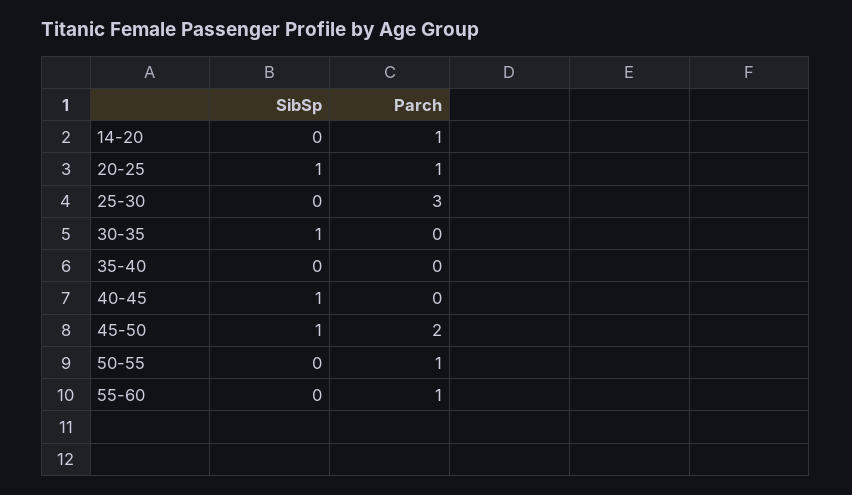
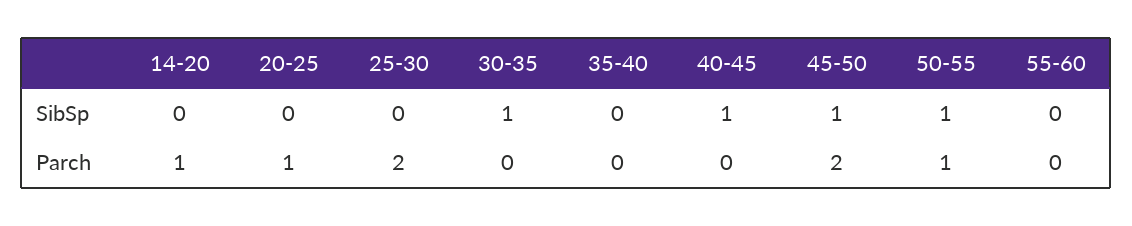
  {
    "SibSp": {
      "14-20": 0,
-     "20-25": 1,
+     "20-25": 0,
      "25-30": 0,
      "30-35": 1,
      "35-40": 0,
      "40-45": 1,
      "45-50": 1,
-     "50-55": 0,
+     "50-55": 1,
      "55-60": 0
    },
    "Parch": {
      "14-20": 1,
      "20-25": 1,
-     "25-30": 3,
+     "25-30": 2,
      "30-35": 0,
      "35-40": 0,
      "40-45": 0,
      "45-50": 2,
      "50-55": 1,
-     "55-60": 1
+     "55-60": 0
    }
  }

